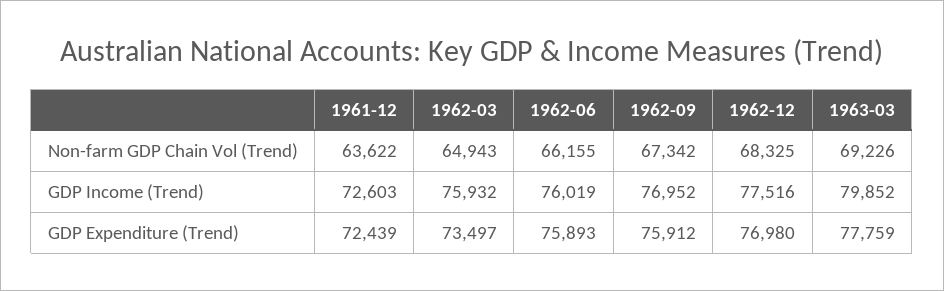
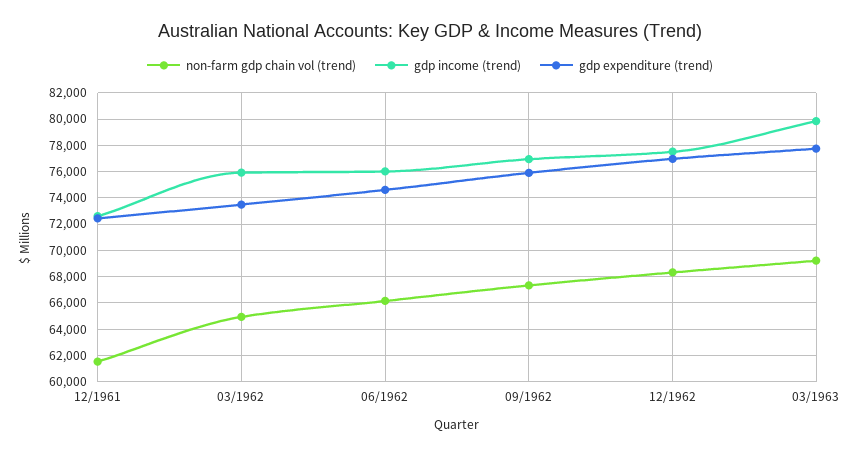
  {
    "Non-farm GDP Chain Vol (Trend)": {
-     "1961-12": 63622,
+     "1961-12": 61500,
      "1962-03": 64943,
      "1962-06": 66155,
      "1962-09": 67342,
      "1962-12": 68325,
      "1963-03": 69226
    },
    "GDP Income (Trend)": {
      "1961-12": 72603,
      "1962-03": 75932,
      "1962-06": 76019,
      "1962-09": 76952,
      "1962-12": 77516,
      "1963-03": 79852
    },
    "GDP Expenditure (Trend)": {
      "1961-12": 72439,
      "1962-03": 73497,
-     "1962-06": 75893,
+     "1962-06": 74500,
      "1962-09": 75912,
      "1962-12": 76980,
      "1963-03": 77759
    }
  }

